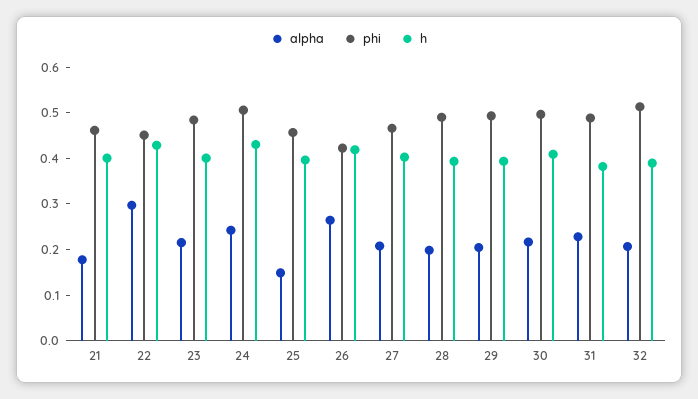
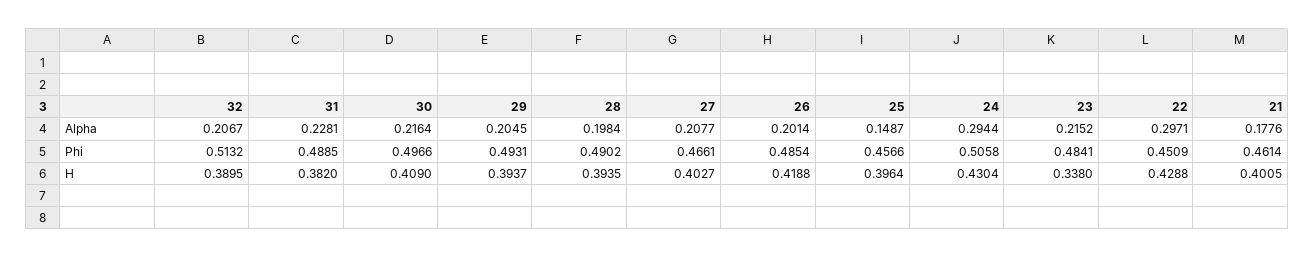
  {
    "alpha": {
      "21": 0.1776,
      "22": 0.2971,
      "23": 0.2152,
-     "24": 0.24,
+     "24": 0.2944,
      "25": 0.1487,
-     "26": 0.26,
+     "26": 0.2014,
      "27": 0.2077,
      "28": 0.1984,
      "29": 0.2045,
      "30": 0.2164,
      "31": 0.2281,
      "32": 0.2067
    },
    "phi": {
      "21": 0.4614,
      "22": 0.4509,
      "23": 0.4841,
      "24": 0.5058,
      "25": 0.4566,
-     "26": 0.42,
+     "26": 0.4854,
      "27": 0.4661,
      "28": 0.4902,
      "29": 0.4931,
      "30": 0.4966,
      "31": 0.4885,
      "32": 0.5132
    },
    "h": {
      "21": 0.4005,
      "22": 0.4288,
-     "23": 0.4,
+     "23": 0.338,
      "24": 0.4304,
      "25": 0.3964,
      "26": 0.4188,
      "27": 0.4027,
      "28": 0.3935,
      "29": 0.3937,
      "30": 0.409,
      "31": 0.382,
      "32": 0.3895
    }
  }

